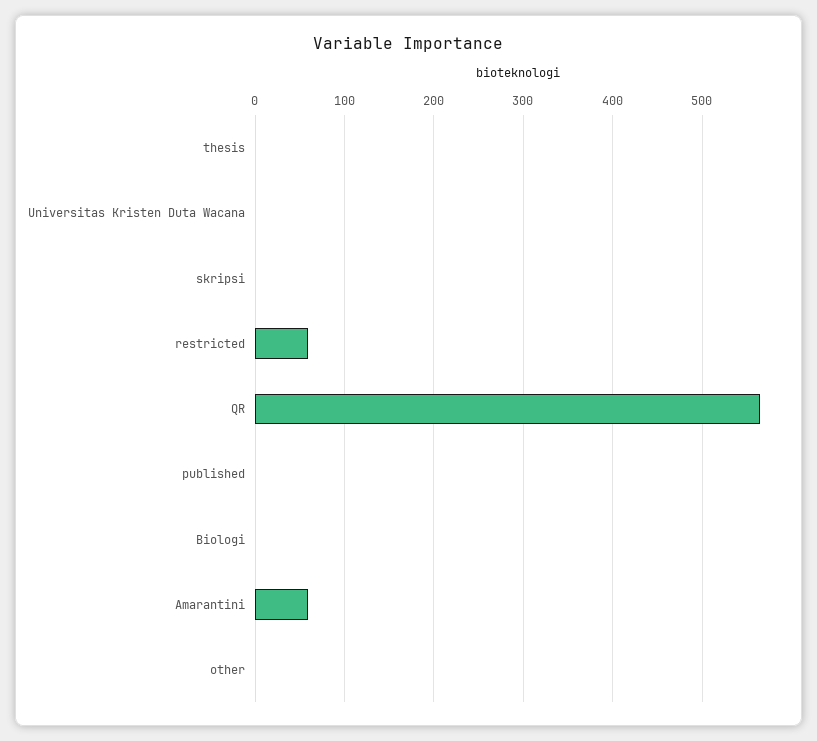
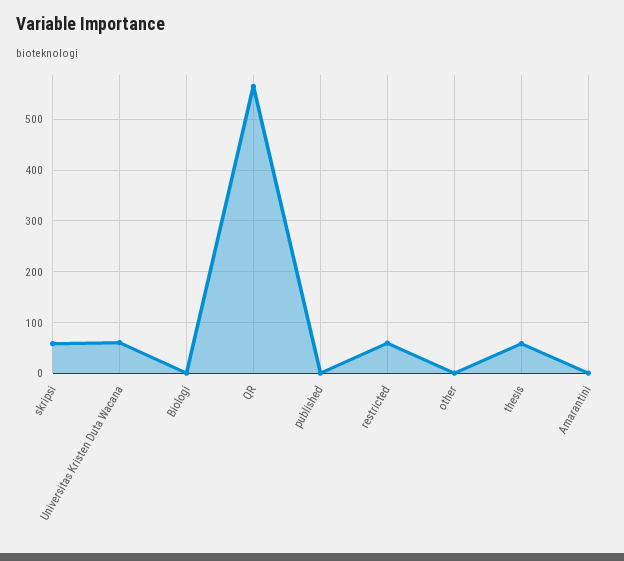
  {
-   "thesis": 0,
+   "thesis": 60,
-   "Universitas Kristen Duta Wacana": 0,
+   "Universitas Kristen Duta Wacana": 60,
-   "skripsi": 0,
+   "skripsi": 60,
    "restricted": 60,
    "QR": 570,
    "published": 0,
    "Biologi": 0,
-   "Amarantini": 60,
+   "Amarantini": 0,
    "other": 0
  }

